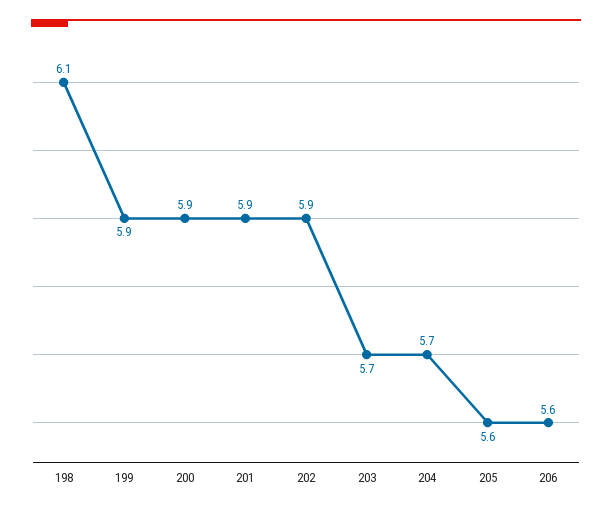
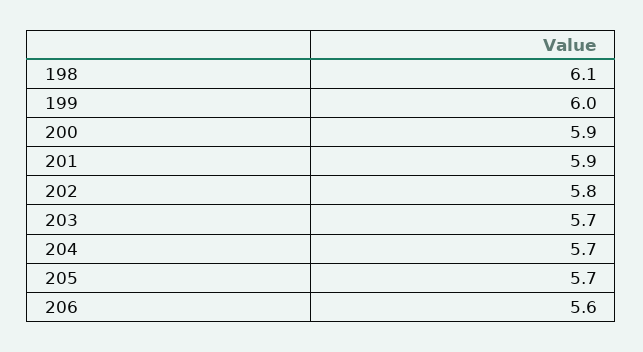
  {
    "198": 6.1,
-   "199": 5.9,
+   "199": 6,
    "200": 5.9,
    "201": 5.9,
-   "202": 5.9,
+   "202": 5.8,
    "203": 5.7,
    "204": 5.7,
-   "205": 5.6,
+   "205": 5.7,
    "206": 5.6
  }

